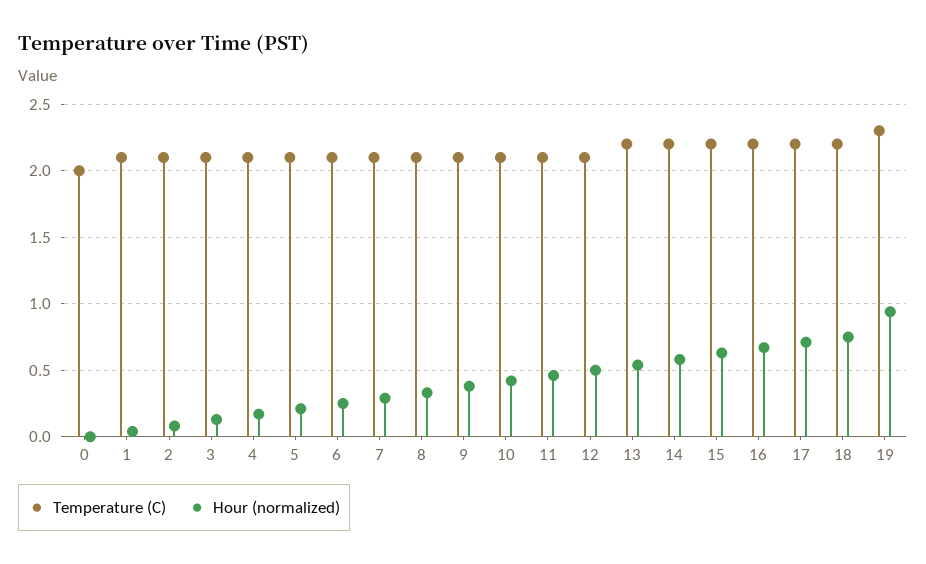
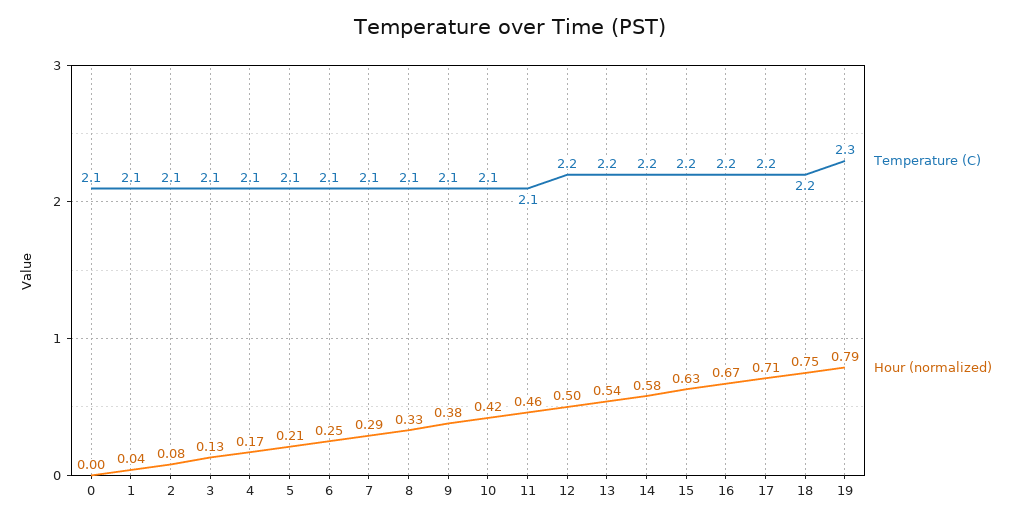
  {
    "Temperature (C)": {
-     "0": 2,
+     "0": 2.1,
      "1": 2.1,
      "2": 2.1,
      "3": 2.1,
      "4": 2.1,
      "5": 2.1,
      "6": 2.1,
      "7": 2.1,
      "8": 2.1,
      "9": 2.1,
      "10": 2.1,
      "11": 2.1,
-     "12": 2.1,
+     "12": 2.2,
      "13": 2.2,
      "14": 2.2,
      "15": 2.2,
      "16": 2.2,
      "17": 2.2,
      "18": 2.2,
      "19": 2.3
    },
    "Hour (normalized)": {
      "0": 0,
      "1": 0.04,
      "2": 0.08,
      "3": 0.13,
      "4": 0.17,
      "5": 0.21,
      "6": 0.25,
      "7": 0.29,
      "8": 0.33,
      "9": 0.38,
      "10": 0.42,
      "11": 0.46,
      "12": 0.5,
      "13": 0.54,
      "14": 0.58,
      "15": 0.63,
      "16": 0.67,
      "17": 0.71,
      "18": 0.75,
-     "19": 0.95
+     "19": 0.79
    }
  }

